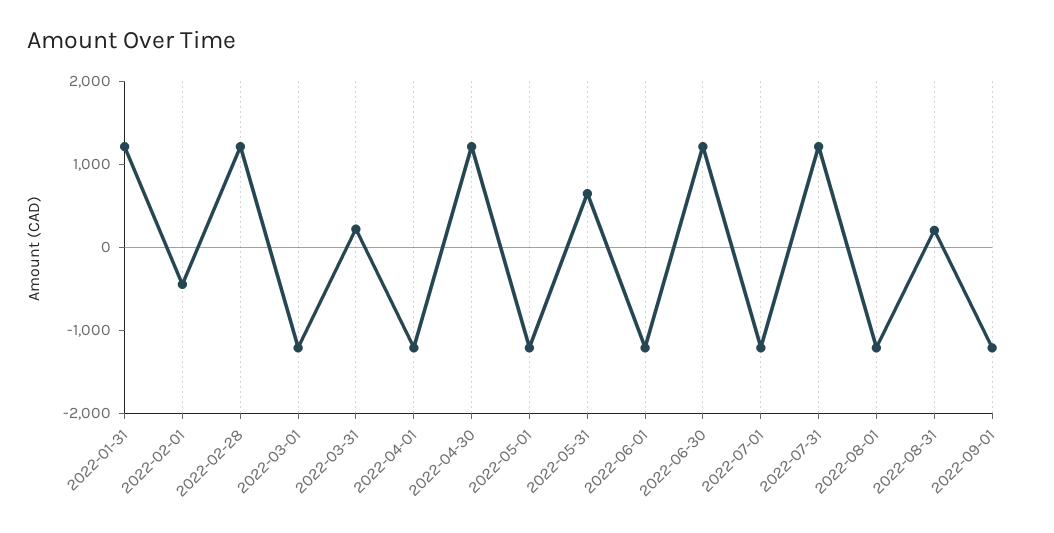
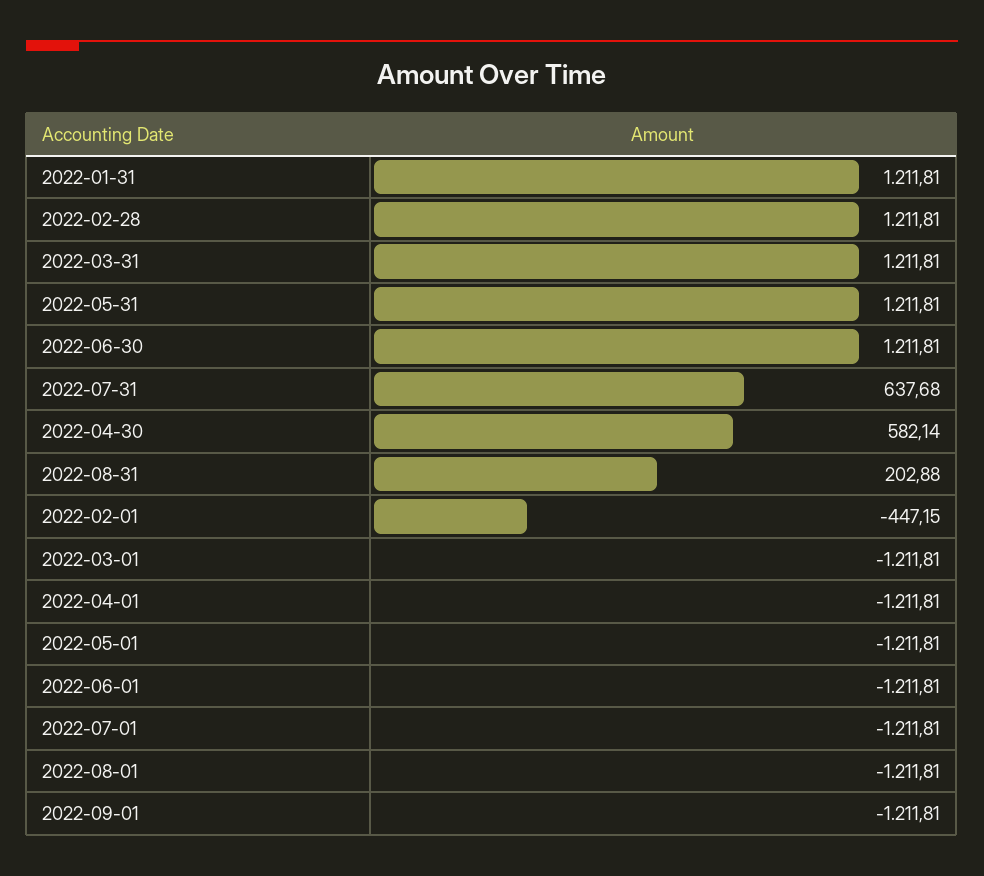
  {
    "2022-01-31": 1211.81,
    "2022-02-01": -447.15,
    "2022-02-28": 1211.81,
    "2022-03-01": -1211.81,
-   "2022-03-31": 200,
+   "2022-03-31": 1211.81,
    "2022-04-01": -1211.81,
-   "2022-04-30": 1200,
+   "2022-04-30": 582.14,
    "2022-05-01": -1211.81,
-   "2022-05-31": 600,
+   "2022-05-31": 1211.81,
    "2022-06-01": -1211.81,
    "2022-06-30": 1211.81,
    "2022-07-01": -1211.81,
-   "2022-07-31": 1200,
+   "2022-07-31": 637.68,
    "2022-08-01": -1211.81,
    "2022-08-31": 202.88,
    "2022-09-01": -1211.81
  }

